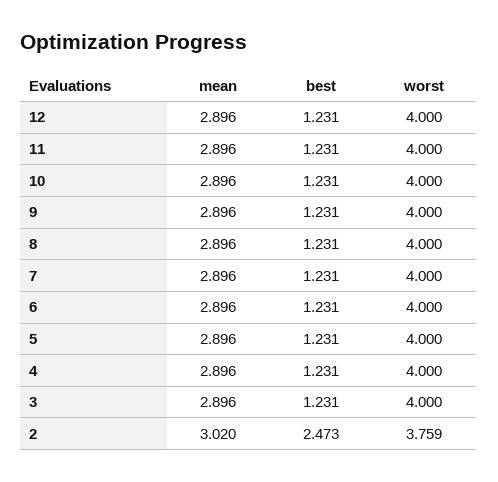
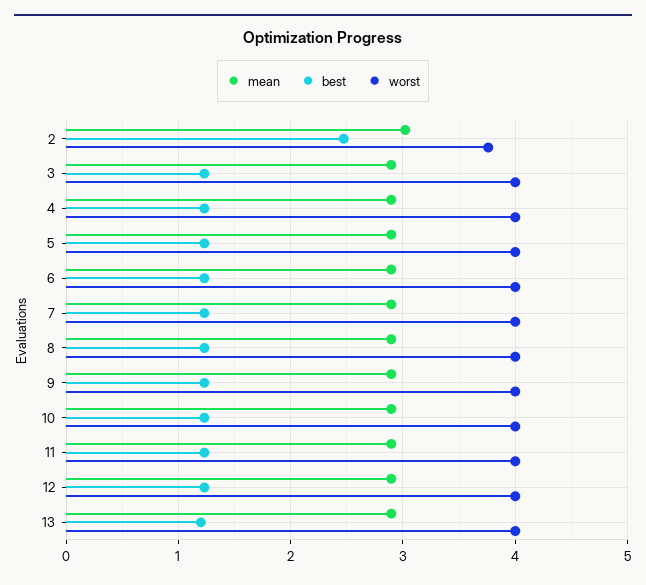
  {
    "mean": {
      "12": 2.896,
      "11": 2.896,
      "10": 2.896,
      "9": 2.896,
      "8": 2.896,
      "7": 2.896,
      "6": 2.896,
      "5": 2.896,
      "4": 2.896,
      "3": 2.896,
-     "2": 3.02
+     "2": 3.02,
+     "13": 2.9
    },
    "best": {
      "12": 1.231,
      "11": 1.231,
      "10": 1.231,
      "9": 1.231,
      "8": 1.231,
      "7": 1.231,
      "6": 1.231,
      "5": 1.231,
      "4": 1.231,
      "3": 1.231,
-     "2": 2.473
+     "2": 2.473,
+     "13": 1.2
    },
    "worst": {
      "12": 4,
      "11": 4,
      "10": 4,
      "9": 4,
      "8": 4,
      "7": 4,
      "6": 4,
      "5": 4,
      "4": 4,
      "3": 4,
-     "2": 3.759
+     "2": 3.759,
+     "13": 4
    }
  }

